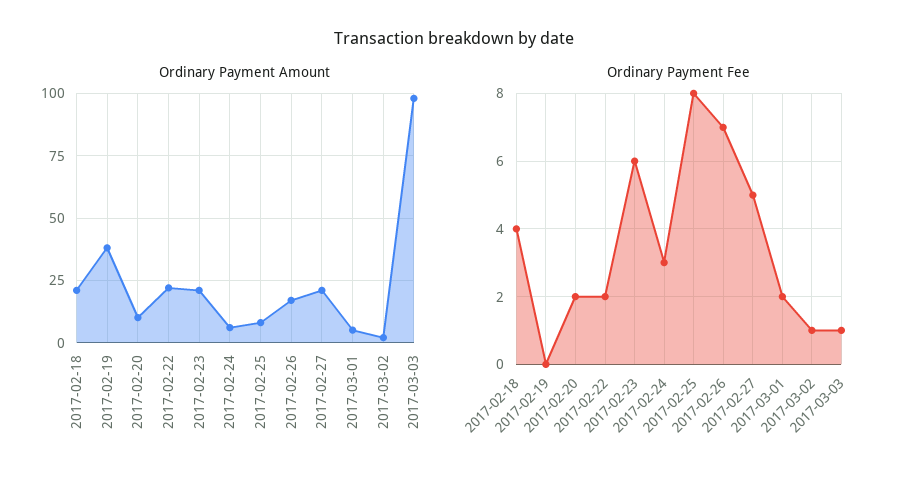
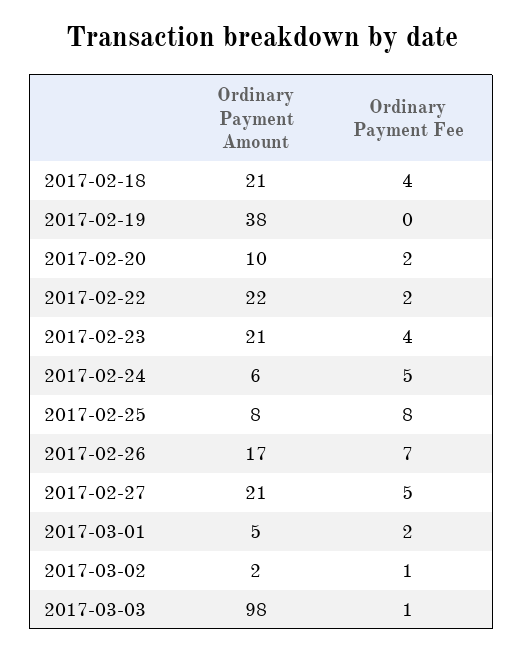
  {
    "Ordinary Payment Amount": {
      "2017-02-18": 21,
      "2017-02-19": 38,
      "2017-02-20": 10,
      "2017-02-22": 22,
      "2017-02-23": 21,
      "2017-02-24": 6,
      "2017-02-25": 8,
      "2017-02-26": 17,
      "2017-02-27": 21,
      "2017-03-01": 5,
      "2017-03-02": 2,
      "2017-03-03": 98
    },
    "Ordinary Payment Fee": {
      "2017-02-18": 4,
      "2017-02-19": 0,
      "2017-02-20": 2,
      "2017-02-22": 2,
-     "2017-02-23": 6,
+     "2017-02-23": 4,
-     "2017-02-24": 3,
+     "2017-02-24": 5,
      "2017-02-25": 8,
      "2017-02-26": 7,
      "2017-02-27": 5,
      "2017-03-01": 2,
      "2017-03-02": 1,
      "2017-03-03": 1
    }
  }

